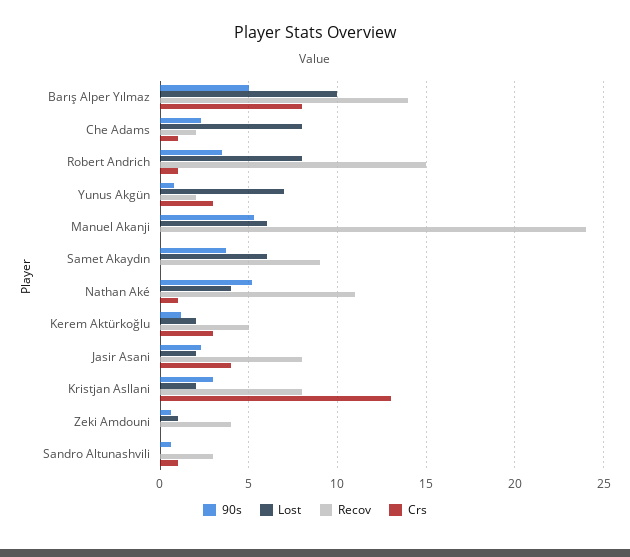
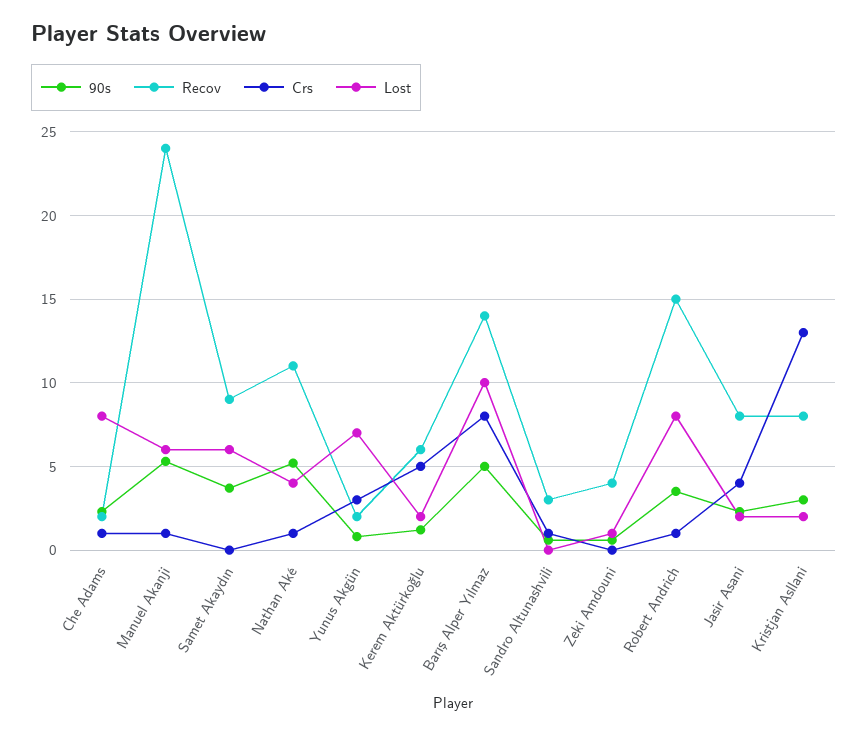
  {
    "90s": {
      "Barış Alper Yılmaz": 5,
      "Che Adams": 2.5,
      "Robert Andrich": 3.5,
      "Yunus Akgün": 1,
      "Manuel Akanji": 5.5,
      "Samet Akaydın": 3.5,
      "Nathan Aké": 5,
      "Kerem Aktürkoğlu": 1,
      "Jasir Asani": 2.5,
      "Kristjan Asllani": 3,
      "Zeki Amdouni": 0.5,
      "Sandro Altunashvili": 0.5
    },
    "Lost": {
      "Barış Alper Yılmaz": 10,
      "Che Adams": 8,
      "Robert Andrich": 8,
      "Yunus Akgün": 7,
      "Manuel Akanji": 6,
      "Samet Akaydın": 6,
      "Nathan Aké": 4,
      "Kerem Aktürkoğlu": 2,
      "Jasir Asani": 2,
      "Kristjan Asllani": 2,
      "Zeki Amdouni": 1,
      "Sandro Altunashvili": 0
    },
    "Recov": {
      "Barış Alper Yılmaz": 14,
      "Che Adams": 2,
      "Robert Andrich": 15,
      "Yunus Akgün": 2,
      "Manuel Akanji": 24,
      "Samet Akaydın": 9,
      "Nathan Aké": 11,
-     "Kerem Aktürkoğlu": 5,
+     "Kerem Aktürkoğlu": 6,
      "Jasir Asani": 8,
      "Kristjan Asllani": 8,
      "Zeki Amdouni": 4,
      "Sandro Altunashvili": 3
    },
    "Crs": {
      "Barış Alper Yılmaz": 8,
      "Che Adams": 1,
      "Robert Andrich": 1,
      "Yunus Akgün": 3,
-     "Manuel Akanji": 0,
+     "Manuel Akanji": 1,
      "Samet Akaydın": 0,
      "Nathan Aké": 1,
-     "Kerem Aktürkoğlu": 3,
+     "Kerem Aktürkoğlu": 5,
      "Jasir Asani": 4,
      "Kristjan Asllani": 13,
      "Zeki Amdouni": 0,
      "Sandro Altunashvili": 1
    }
  }

